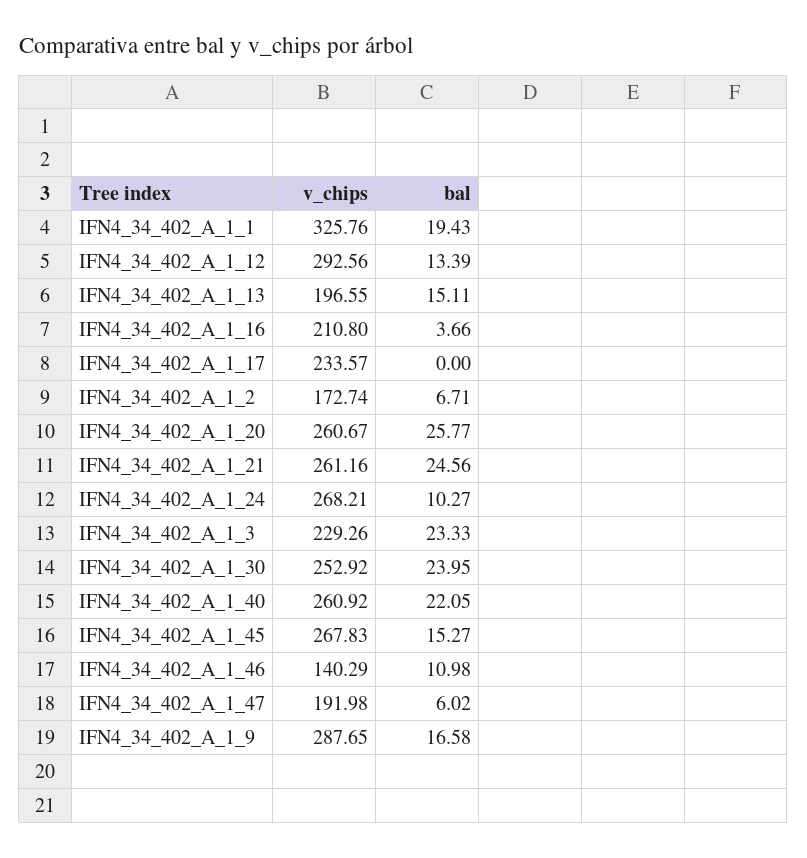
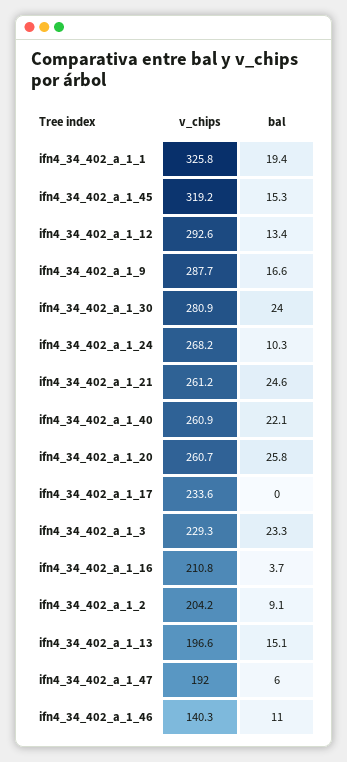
  {
    "v_chips": {
      "IFN4_34_402_A_1_1": 325.76,
      "IFN4_34_402_A_1_12": 292.56,
      "IFN4_34_402_A_1_13": 196.55,
      "IFN4_34_402_A_1_16": 210.8,
      "IFN4_34_402_A_1_17": 233.57,
-     "IFN4_34_402_A_1_2": 172.74,
+     "IFN4_34_402_A_1_2": 204.2,
      "IFN4_34_402_A_1_20": 260.67,
      "IFN4_34_402_A_1_21": 261.16,
      "IFN4_34_402_A_1_24": 268.21,
      "IFN4_34_402_A_1_3": 229.26,
-     "IFN4_34_402_A_1_30": 252.92,
+     "IFN4_34_402_A_1_30": 280.9,
      "IFN4_34_402_A_1_40": 260.92,
-     "IFN4_34_402_A_1_45": 267.83,
+     "IFN4_34_402_A_1_45": 319.2,
      "IFN4_34_402_A_1_46": 140.29,
      "IFN4_34_402_A_1_47": 191.98,
      "IFN4_34_402_A_1_9": 287.65
    },
    "bal": {
      "IFN4_34_402_A_1_1": 19.43,
      "IFN4_34_402_A_1_12": 13.39,
      "IFN4_34_402_A_1_13": 15.11,
      "IFN4_34_402_A_1_16": 3.66,
      "IFN4_34_402_A_1_17": 0,
-     "IFN4_34_402_A_1_2": 6.71,
+     "IFN4_34_402_A_1_2": 9.1,
      "IFN4_34_402_A_1_20": 25.77,
      "IFN4_34_402_A_1_21": 24.56,
      "IFN4_34_402_A_1_24": 10.27,
      "IFN4_34_402_A_1_3": 23.33,
      "IFN4_34_402_A_1_30": 23.95,
      "IFN4_34_402_A_1_40": 22.05,
      "IFN4_34_402_A_1_45": 15.27,
      "IFN4_34_402_A_1_46": 10.98,
      "IFN4_34_402_A_1_47": 6.02,
      "IFN4_34_402_A_1_9": 16.58
    }
  }

